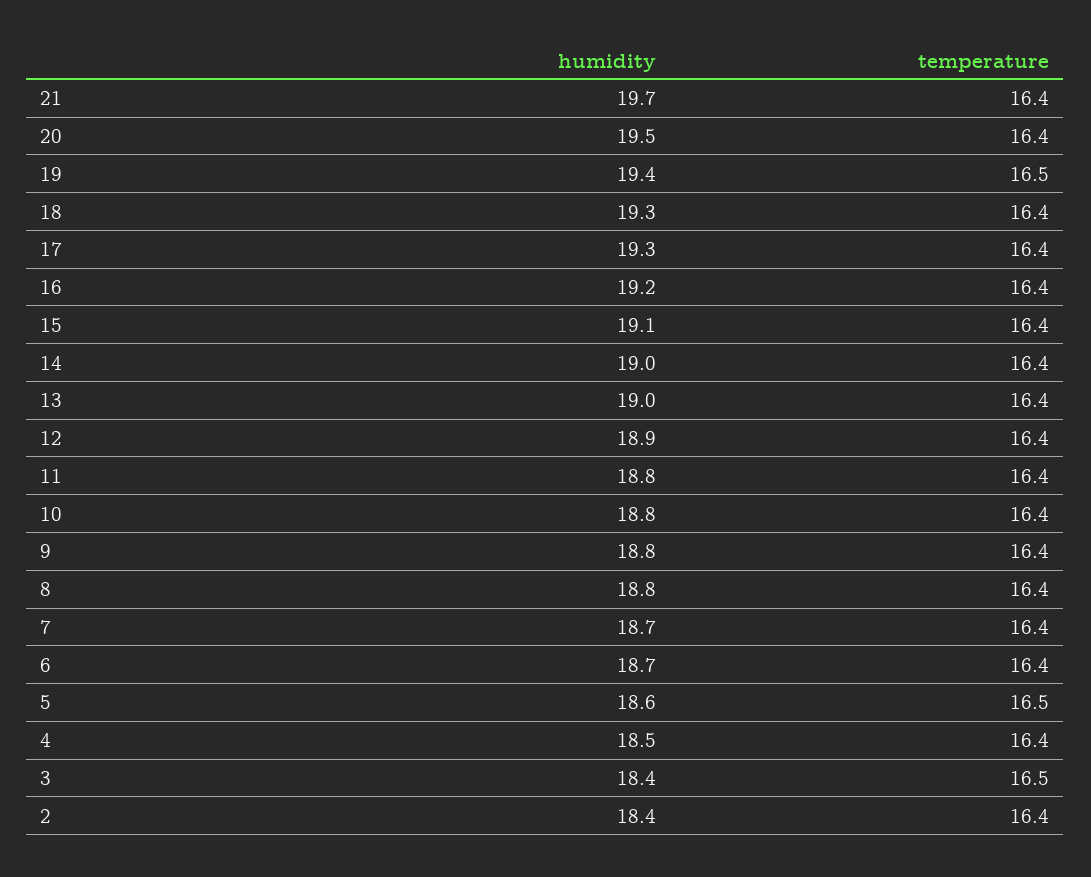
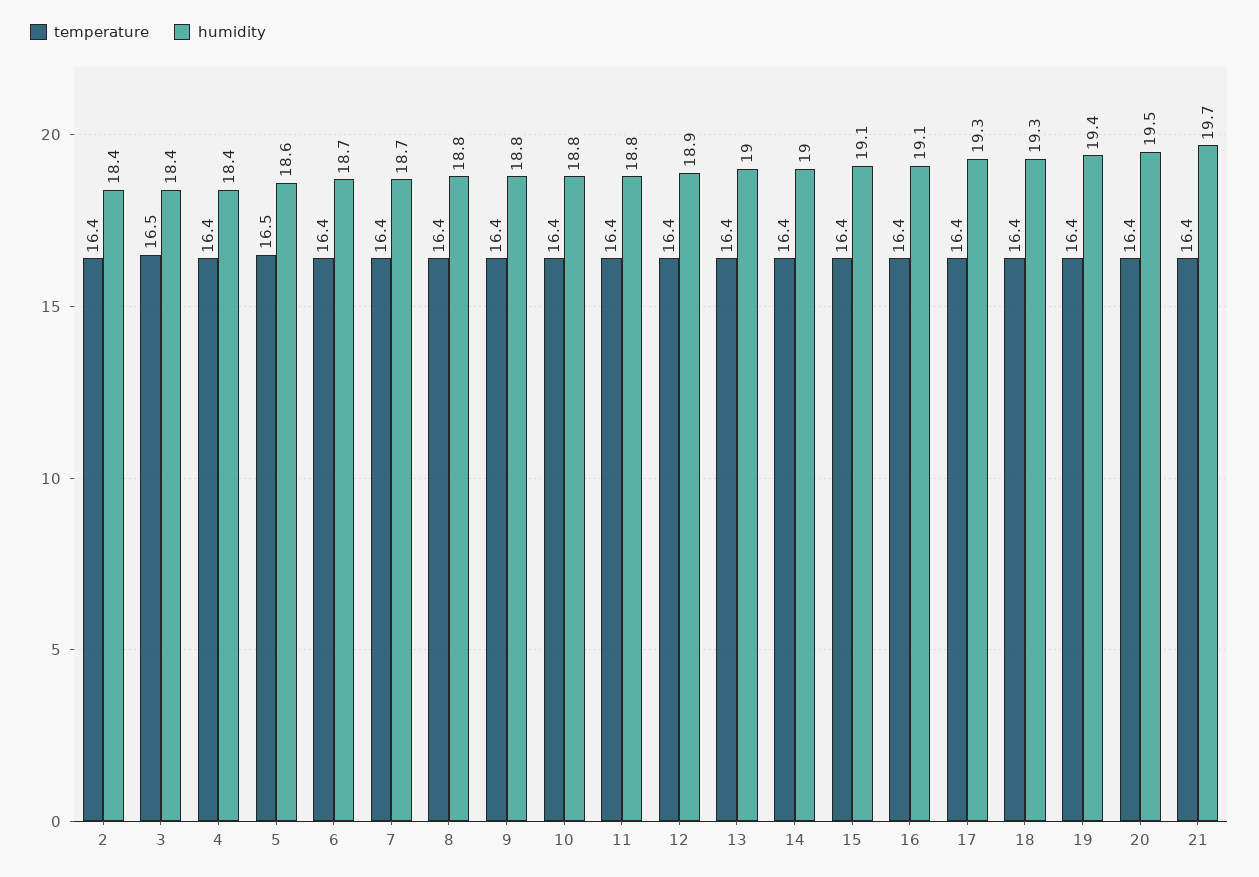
  {
    "humidity": {
      "21": 19.7,
      "20": 19.5,
      "19": 19.4,
      "18": 19.3,
      "17": 19.3,
-     "16": 19.2,
+     "16": 19.1,
      "15": 19.1,
      "14": 19,
      "13": 19,
      "12": 18.9,
      "11": 18.8,
      "10": 18.8,
      "9": 18.8,
      "8": 18.8,
      "7": 18.7,
      "6": 18.7,
      "5": 18.6,
-     "4": 18.5,
+     "4": 18.4,
      "3": 18.4,
      "2": 18.4
    },
    "temperature": {
      "21": 16.4,
      "20": 16.4,
-     "19": 16.5,
+     "19": 16.4,
      "18": 16.4,
      "17": 16.4,
      "16": 16.4,
      "15": 16.4,
      "14": 16.4,
      "13": 16.4,
      "12": 16.4,
      "11": 16.4,
      "10": 16.4,
      "9": 16.4,
      "8": 16.4,
      "7": 16.4,
      "6": 16.4,
      "5": 16.5,
      "4": 16.4,
      "3": 16.5,
      "2": 16.4
    }
  }

